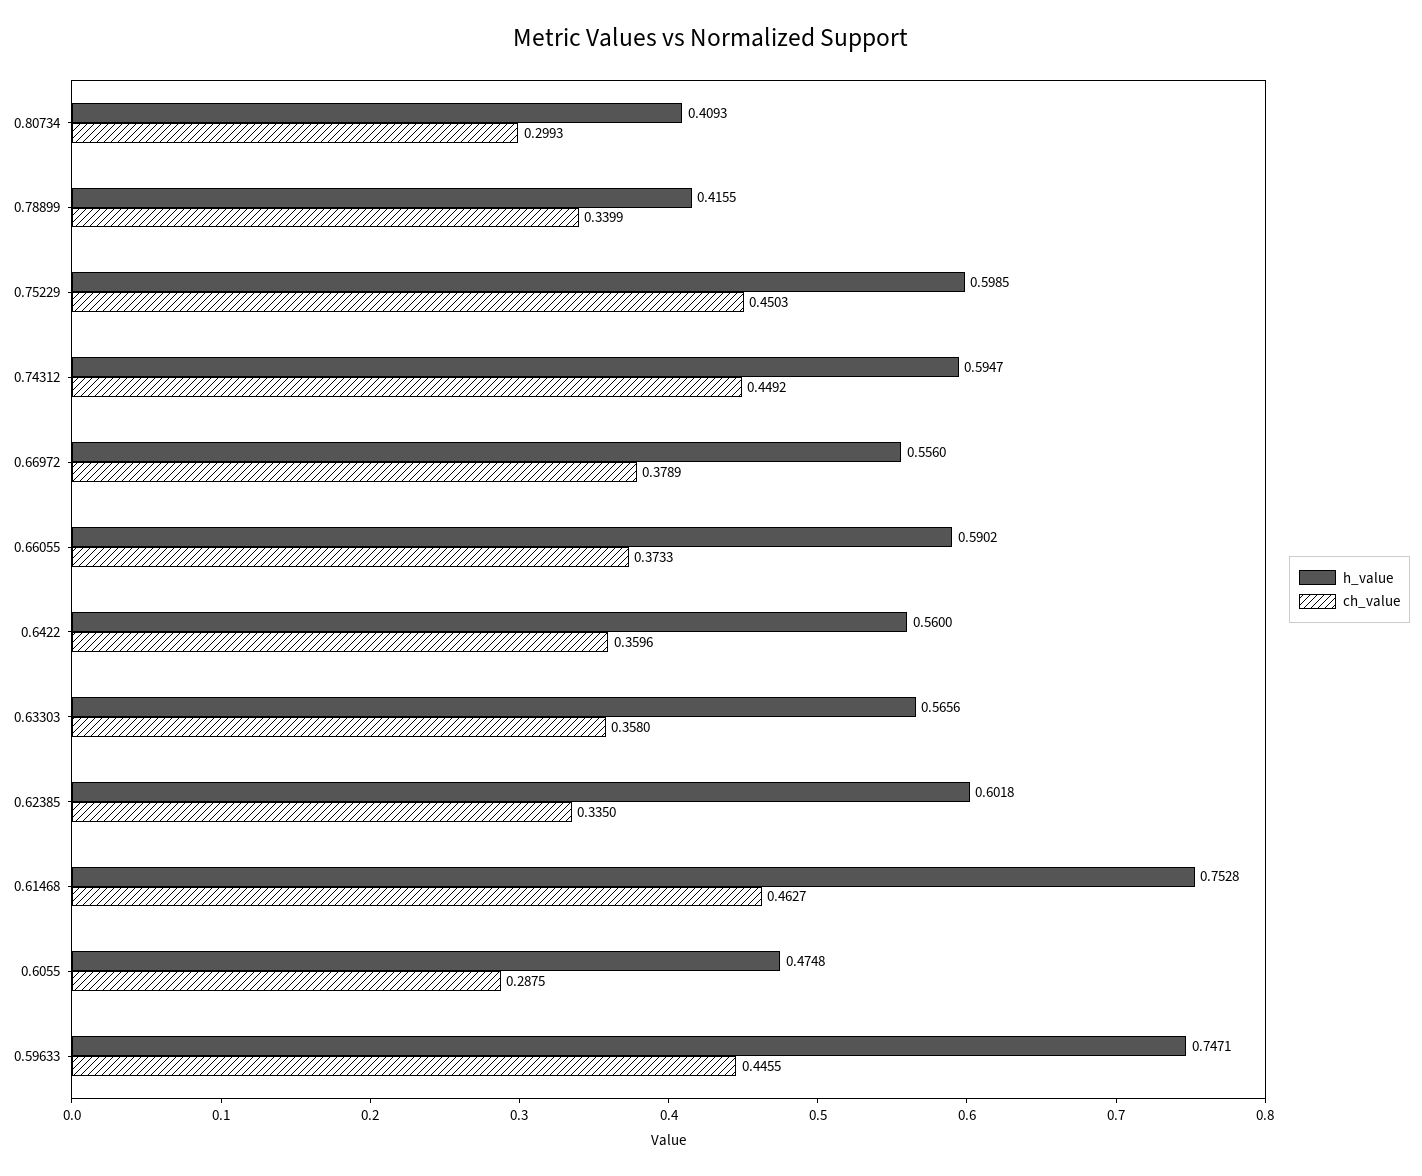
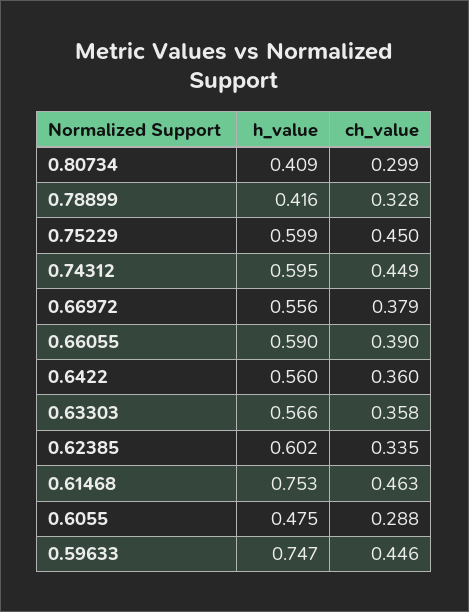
  {
    "h_value": {
      "0.80734": 0.4093,
      "0.78899": 0.4155,
      "0.75229": 0.5985,
      "0.74312": 0.5947,
      "0.66972": 0.556,
      "0.66055": 0.5902,
      "0.6422": 0.56,
      "0.63303": 0.5656,
      "0.62385": 0.6018,
      "0.61468": 0.7528,
      "0.6055": 0.4748,
      "0.59633": 0.7471
    },
    "ch_value": {
      "0.80734": 0.2993,
-     "0.78899": 0.3399,
+     "0.78899": 0.328,
      "0.75229": 0.4503,
      "0.74312": 0.4492,
      "0.66972": 0.3789,
-     "0.66055": 0.3733,
+     "0.66055": 0.39,
      "0.6422": 0.3596,
      "0.63303": 0.358,
      "0.62385": 0.335,
      "0.61468": 0.4627,
      "0.6055": 0.2875,
      "0.59633": 0.4455
    }
  }

